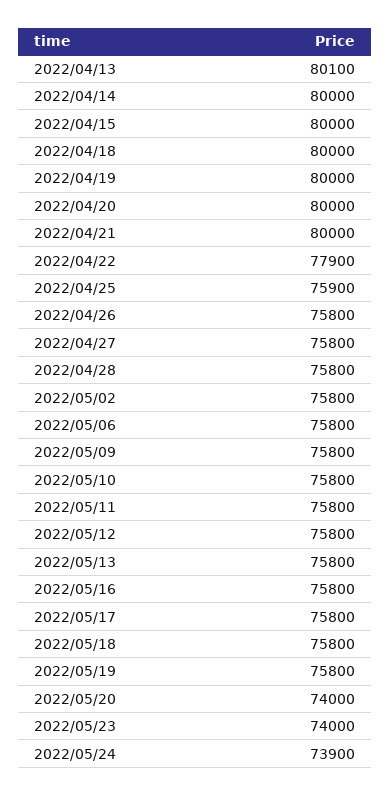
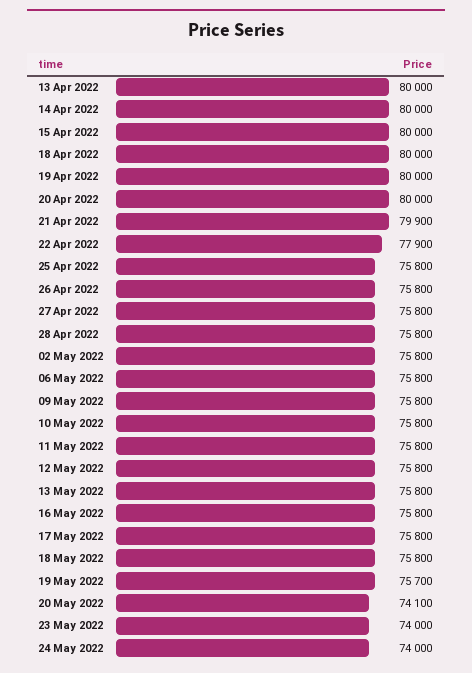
  {
-   "2022/04/13": 80100,
+   "2022/04/13": 80000,
    "2022/04/14": 80000,
    "2022/04/15": 80000,
    "2022/04/18": 80000,
    "2022/04/19": 80000,
    "2022/04/20": 80000,
-   "2022/04/21": 80000,
+   "2022/04/21": 79900,
    "2022/04/22": 77900,
-   "2022/04/25": 75900,
+   "2022/04/25": 75800,
    "2022/04/26": 75800,
    "2022/04/27": 75800,
    "2022/04/28": 75800,
    "2022/05/02": 75800,
    "2022/05/06": 75800,
    "2022/05/09": 75800,
    "2022/05/10": 75800,
    "2022/05/11": 75800,
    "2022/05/12": 75800,
    "2022/05/13": 75800,
    "2022/05/16": 75800,
    "2022/05/17": 75800,
    "2022/05/18": 75800,
-   "2022/05/19": 75800,
+   "2022/05/19": 75700,
-   "2022/05/20": 74000,
+   "2022/05/20": 74100,
    "2022/05/23": 74000,
-   "2022/05/24": 73900
+   "2022/05/24": 74000
  }

